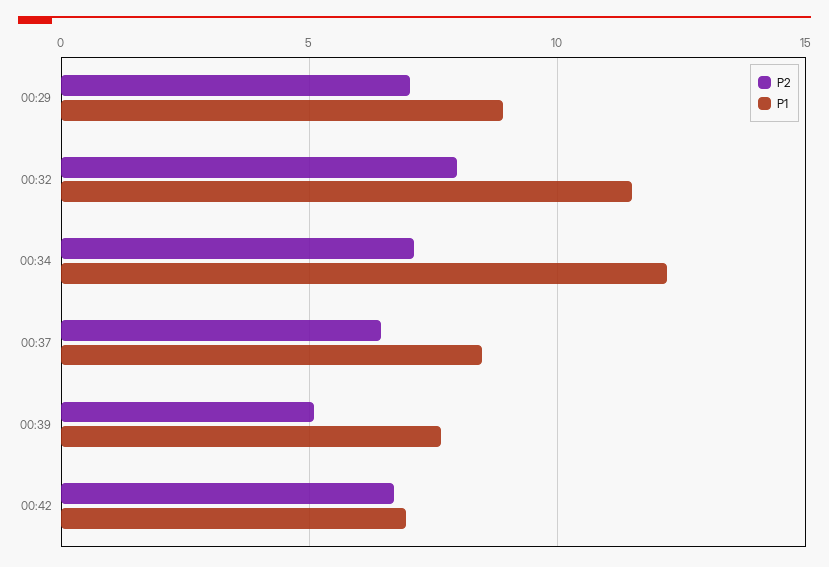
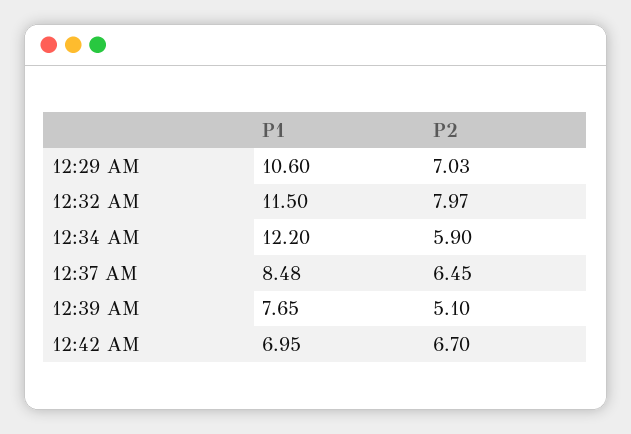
  {
    "P2": {
      "00:29": 7.03,
      "00:32": 7.97,
-     "00:34": 7,
+     "00:34": 5.9,
      "00:37": 6.45,
      "00:39": 5.1,
      "00:42": 6.7
    },
    "P1": {
-     "00:29": 9,
+     "00:29": 10.6,
      "00:32": 11.5,
      "00:34": 12.2,
      "00:37": 8.48,
      "00:39": 7.65,
      "00:42": 6.95
    }
  }

